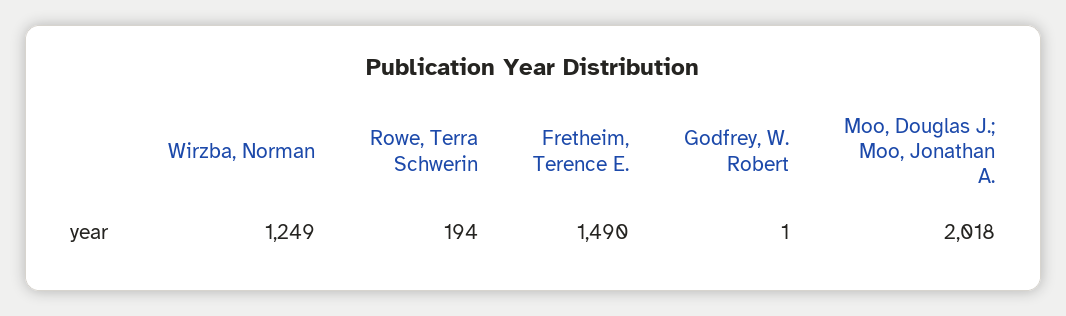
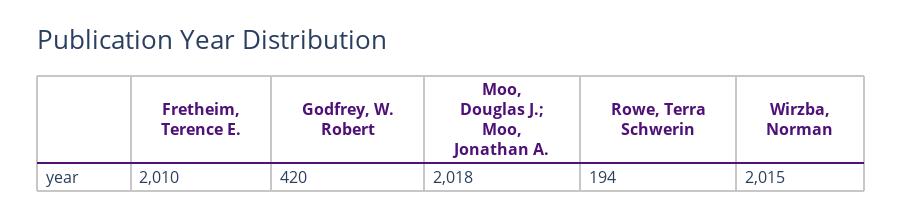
  {
-   "Wirzba, Norman": 1249,
+   "Wirzba, Norman": 2015,
    "Rowe, Terra Schwerin": 194,
-   "Fretheim, Terence E.": 1490,
+   "Fretheim, Terence E.": 2010,
-   "Godfrey, W. Robert": 1,
+   "Godfrey, W. Robert": 420,
    "Moo, Douglas J.; Moo, Jonathan A.": 2018
  }

